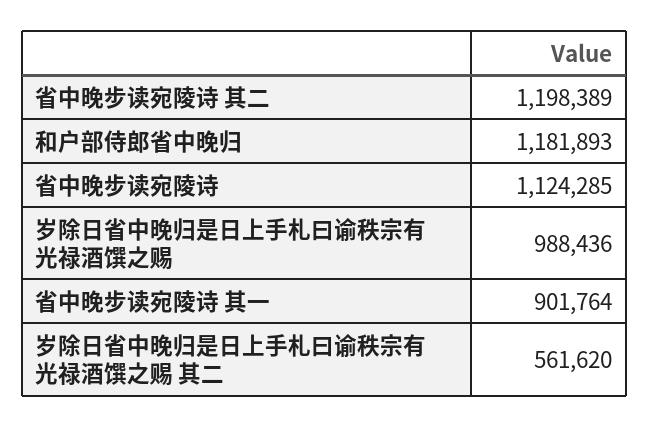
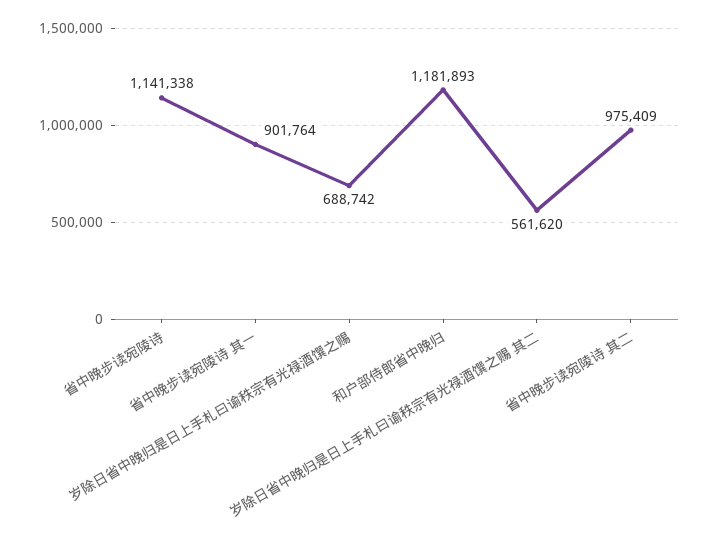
  {
-   "省中晚步读宛陵诗 其二": 1198389,
+   "省中晚步读宛陵诗 其二": 975409,
    "和户部侍郎省中晚归": 1181893,
-   "省中晚步读宛陵诗": 1124285,
+   "省中晚步读宛陵诗": 1141338,
-   "岁除日省中晚归是日上手札曰谕秩宗有光禄酒馔之赐": 988436,
+   "岁除日省中晚归是日上手札曰谕秩宗有光禄酒馔之赐": 688742,
    "省中晚步读宛陵诗 其一": 901764,
    "岁除日省中晚归是日上手札曰谕秩宗有光禄酒馔之赐 其二": 561620
  }

